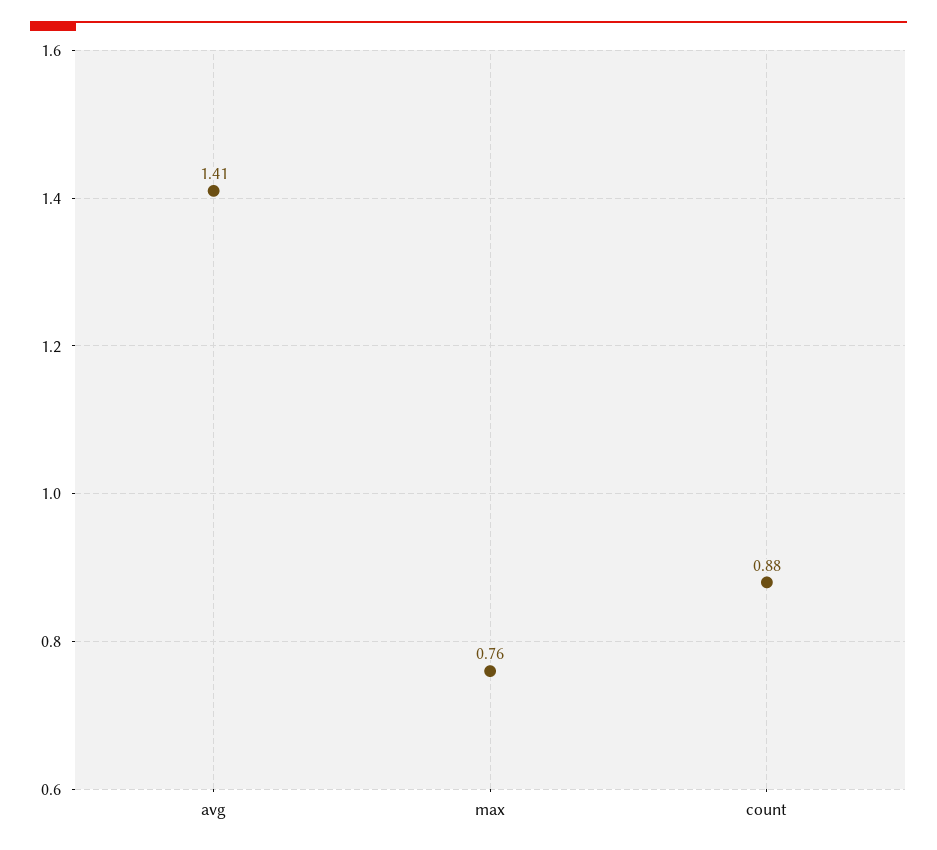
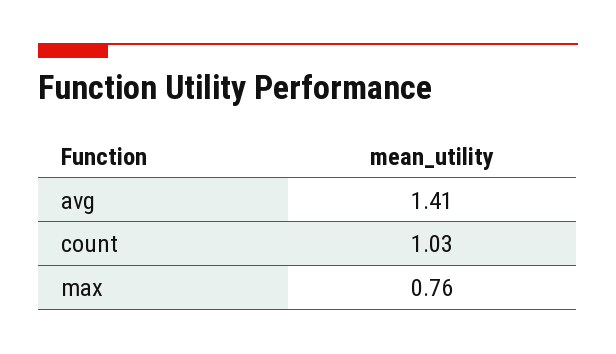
  {
    "avg": 1.41,
    "max": 0.76,
-   "count": 0.88
+   "count": 1.03
  }

